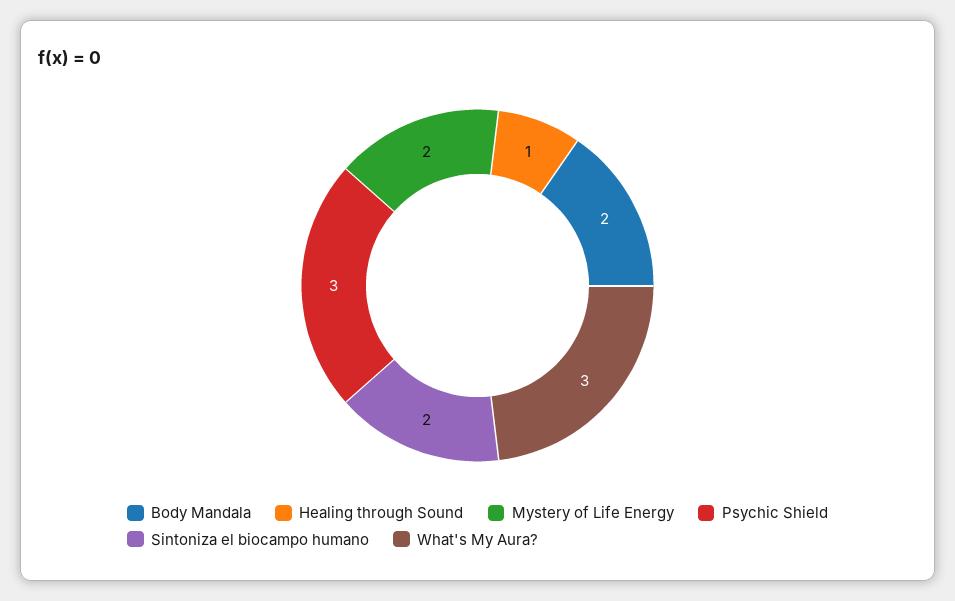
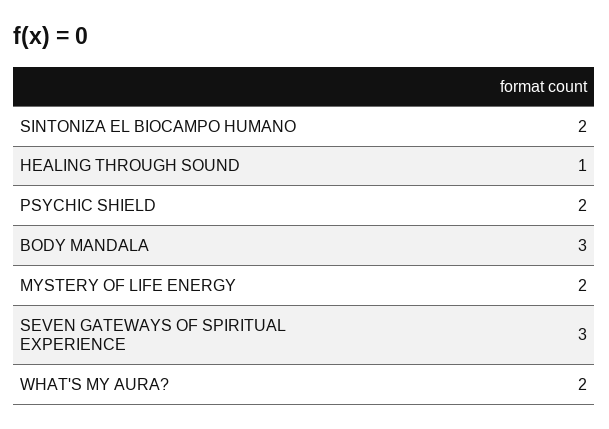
  {
-   "Body Mandala": 2,
+   "Body Mandala": 3,
    "Healing through Sound": 1,
    "Mystery of Life Energy": 2,
-   "Psychic Shield": 3,
+   "Psychic Shield": 2,
    "Sintoniza el biocampo humano": 2,
-   "What's My Aura?": 3
+   "What's My Aura?": 2,
+   "SEVEN GATEWAYS OF SPIRITUAL EXPERIENCE": 3
  }

